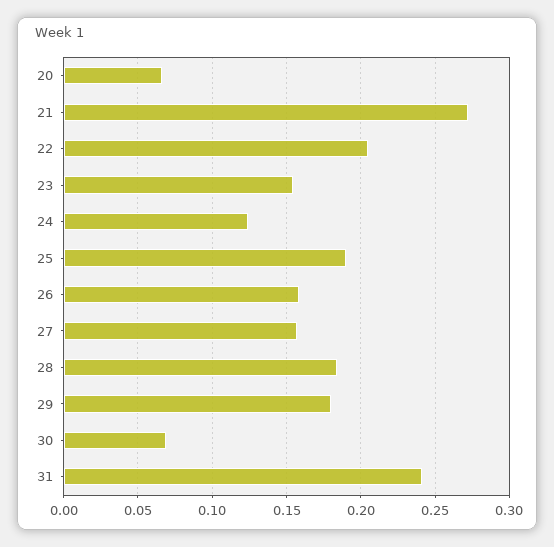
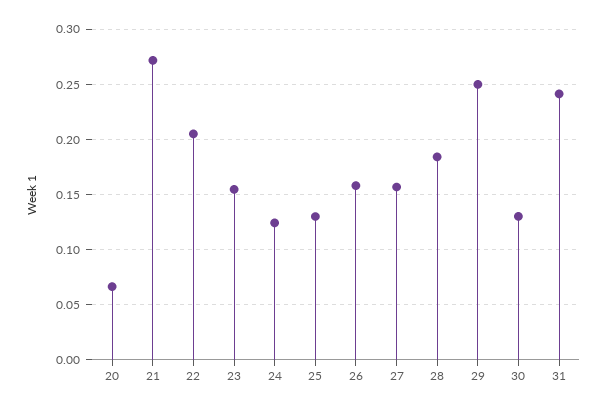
  {
    "20": 0.065,
    "21": 0.27,
    "22": 0.205,
    "23": 0.155,
    "24": 0.125,
-   "25": 0.19,
+   "25": 0.13,
    "26": 0.16,
    "27": 0.155,
    "28": 0.185,
-   "29": 0.18,
+   "29": 0.25,
-   "30": 0.07,
+   "30": 0.13,
    "31": 0.24
  }

